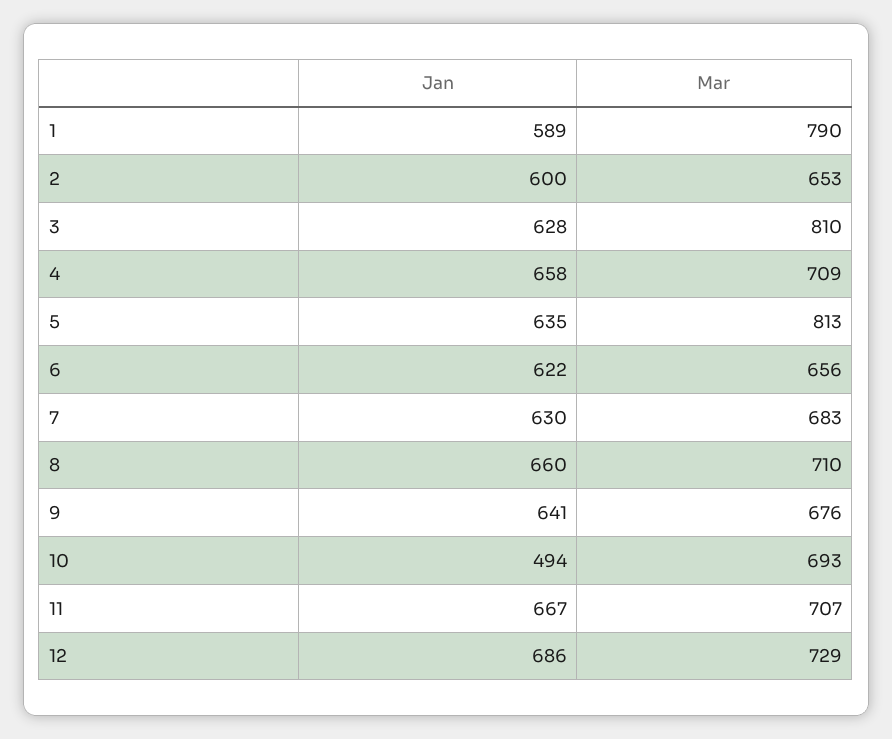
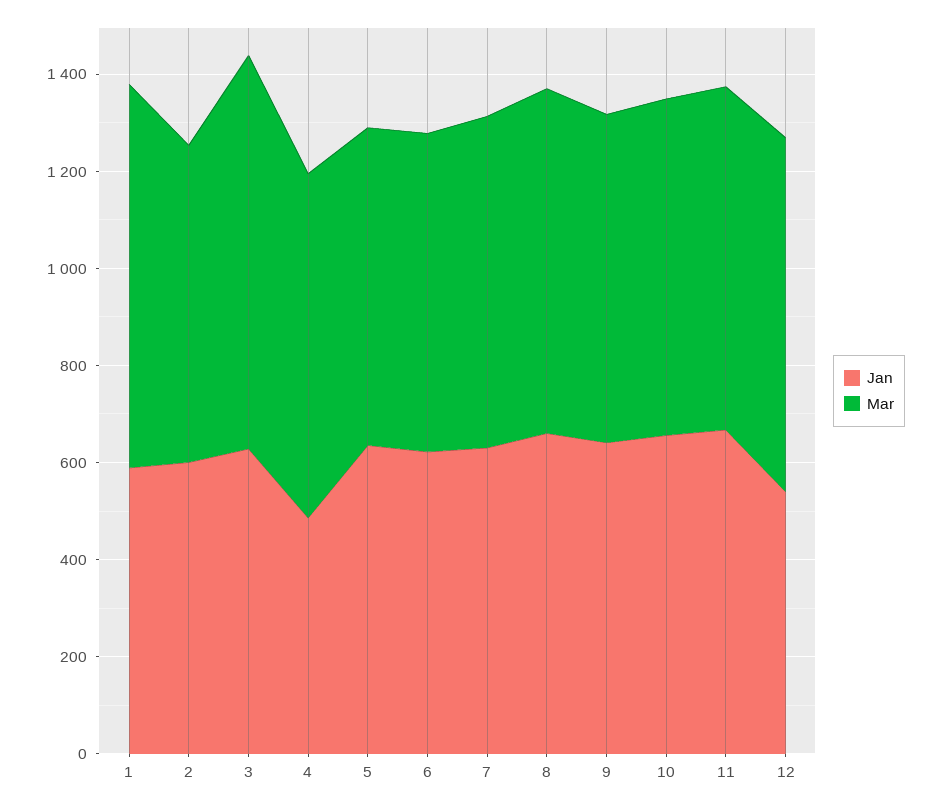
  {
    "Jan": {
      "1": 589,
      "2": 600,
      "3": 628,
-     "4": 658,
+     "4": 500,
      "5": 635,
      "6": 622,
      "7": 630,
      "8": 660,
      "9": 641,
-     "10": 494,
+     "10": 650,
      "11": 667,
-     "12": 686
+     "12": 550
    },
    "Mar": {
      "1": 790,
      "2": 653,
      "3": 810,
      "4": 709,
-     "5": 813,
+     "5": 650,
      "6": 656,
      "7": 683,
      "8": 710,
      "9": 676,
      "10": 693,
      "11": 707,
      "12": 729
    }
  }

